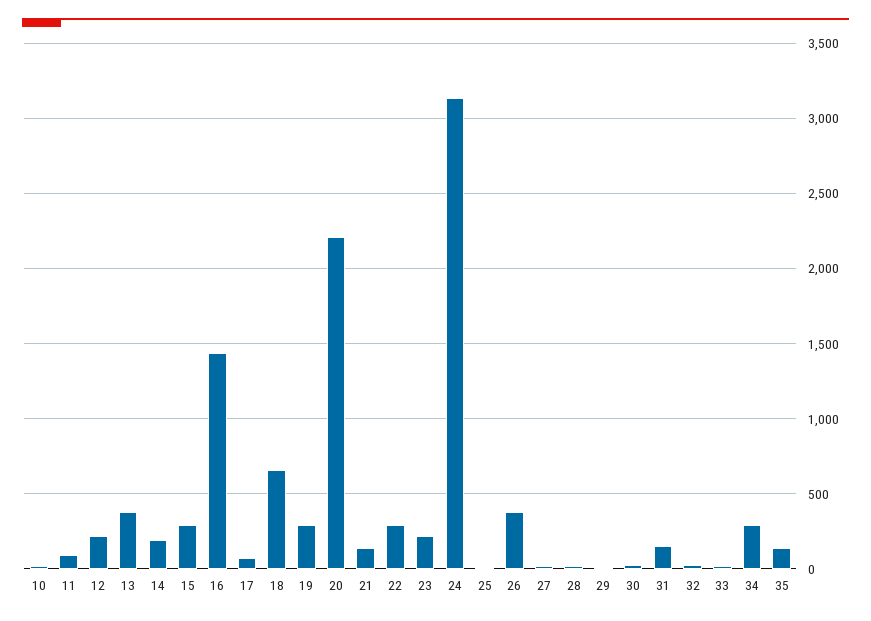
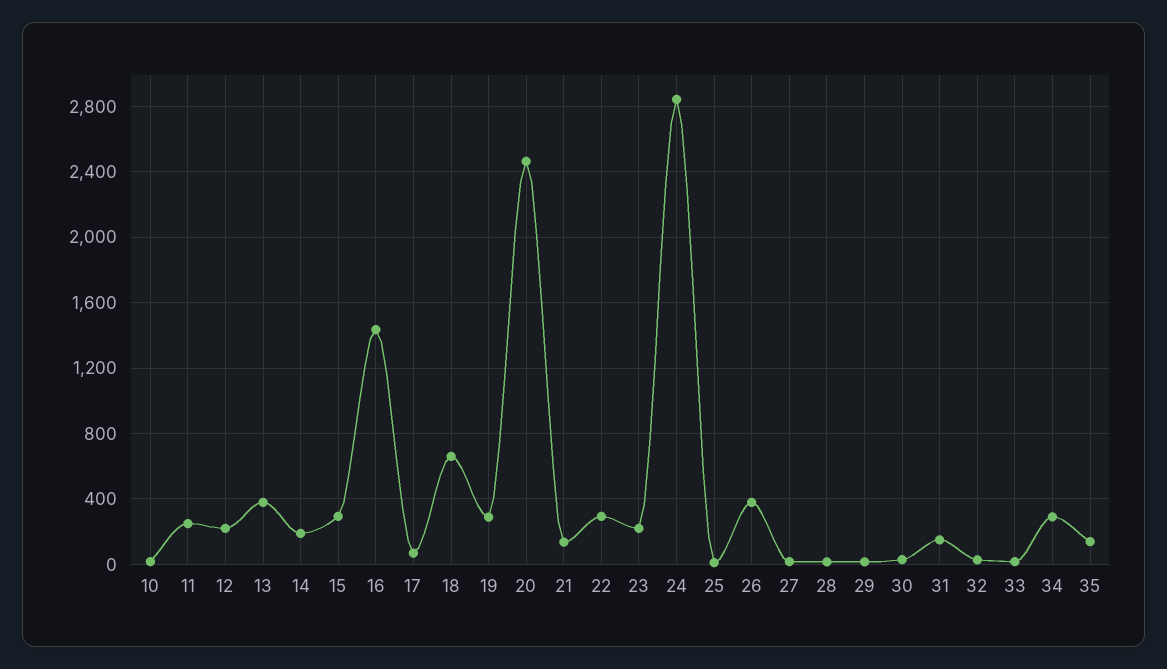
  {
    "10": 0,
-   "11": 100,
+   "11": 250,
    "12": 200,
    "13": 400,
    "14": 200,
    "15": 300,
    "16": 1450,
    "17": 50,
    "18": 650,
    "19": 300,
-   "20": 2200,
+   "20": 2450,
    "21": 150,
    "22": 300,
    "23": 200,
-   "24": 3150,
+   "24": 2850,
    "25": 0,
    "26": 400,
    "27": 0,
    "28": 0,
    "29": 0,
    "30": 50,
    "31": 150,
    "32": 50,
    "33": 0,
    "34": 300,
    "35": 150
  }

